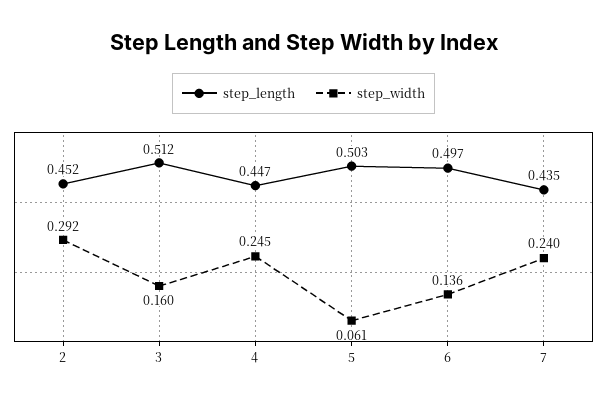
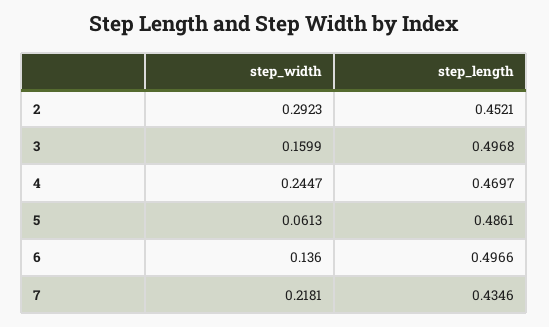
  {
    "step_length": {
      "2": 0.4521,
-     "3": 0.512,
+     "3": 0.4968,
-     "4": 0.447,
+     "4": 0.4697,
-     "5": 0.503,
+     "5": 0.4861,
      "6": 0.4966,
      "7": 0.4346
    },
    "step_width": {
      "2": 0.2923,
      "3": 0.1599,
      "4": 0.2447,
      "5": 0.0613,
      "6": 0.136,
-     "7": 0.24
+     "7": 0.2181
    }
  }

